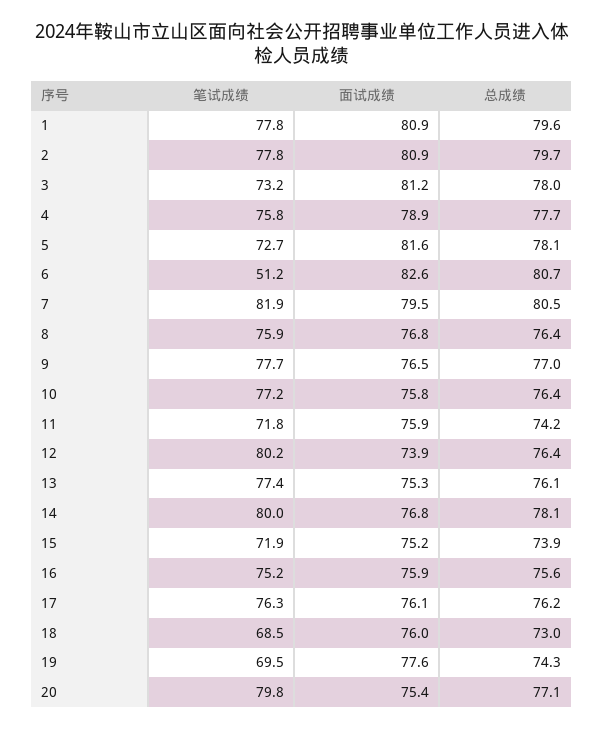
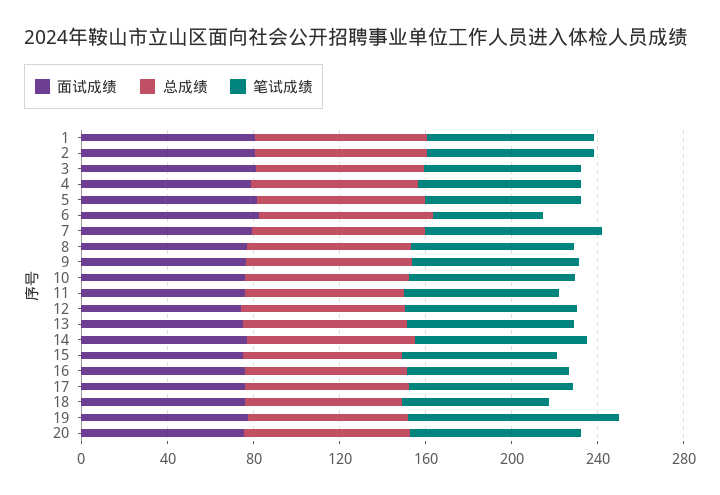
  {
    "笔试成绩": {
      "1": 77.8,
      "2": 77.8,
      "3": 73.2,
      "4": 75.8,
      "5": 72.7,
      "6": 51.2,
      "7": 81.9,
      "8": 75.9,
      "9": 77.7,
      "10": 77.2,
      "11": 71.8,
      "12": 80.2,
      "13": 77.4,
      "14": 80,
      "15": 71.9,
      "16": 75.2,
      "17": 76.3,
      "18": 68.5,
-     "19": 69.5,
+     "19": 100,
      "20": 79.8
    },
    "面试成绩": {
      "1": 80.9,
      "2": 80.9,
      "3": 81.2,
      "4": 78.9,
      "5": 81.6,
      "6": 82.6,
      "7": 79.5,
      "8": 76.8,
      "9": 76.5,
      "10": 75.8,
      "11": 75.9,
      "12": 73.9,
      "13": 75.3,
      "14": 76.8,
      "15": 75.2,
      "16": 75.9,
      "17": 76.1,
      "18": 76,
      "19": 77.6,
      "20": 75.4
    },
    "总成绩": {
      "1": 79.6,
      "2": 79.7,
      "3": 78,
      "4": 77.7,
      "5": 78.1,
      "6": 80.7,
      "7": 80.5,
      "8": 76.4,
      "9": 77,
      "10": 76.4,
      "11": 74.2,
      "12": 76.4,
      "13": 76.1,
      "14": 78.1,
      "15": 73.9,
      "16": 75.6,
      "17": 76.2,
      "18": 73,
      "19": 74.3,
      "20": 77.1
    }
  }

